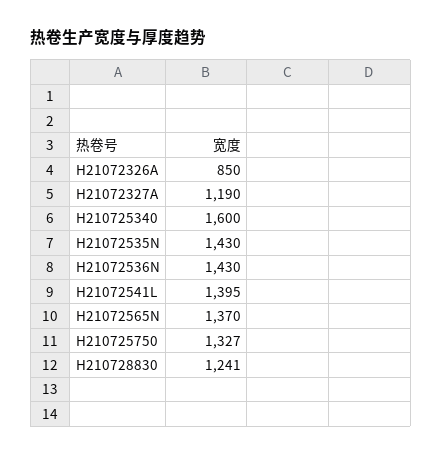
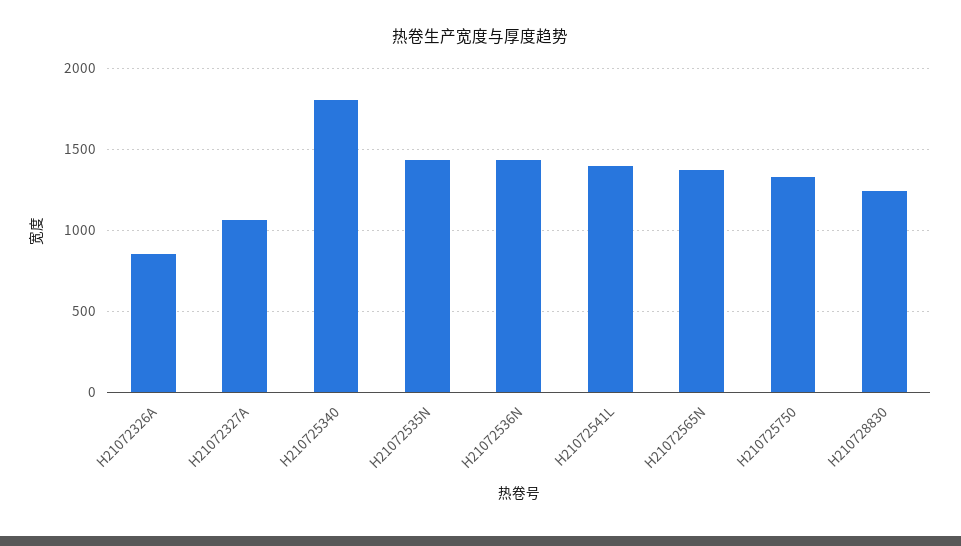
  {
    "H21072326A": 850,
-   "H21072327A": 1190,
+   "H21072327A": 1050,
-   "H210725340": 1600,
+   "H210725340": 1800,
    "H21072535N": 1430,
    "H21072536N": 1430,
    "H21072541L": 1395,
    "H21072565N": 1370,
    "H210725750": 1327,
    "H210728830": 1241
  }

